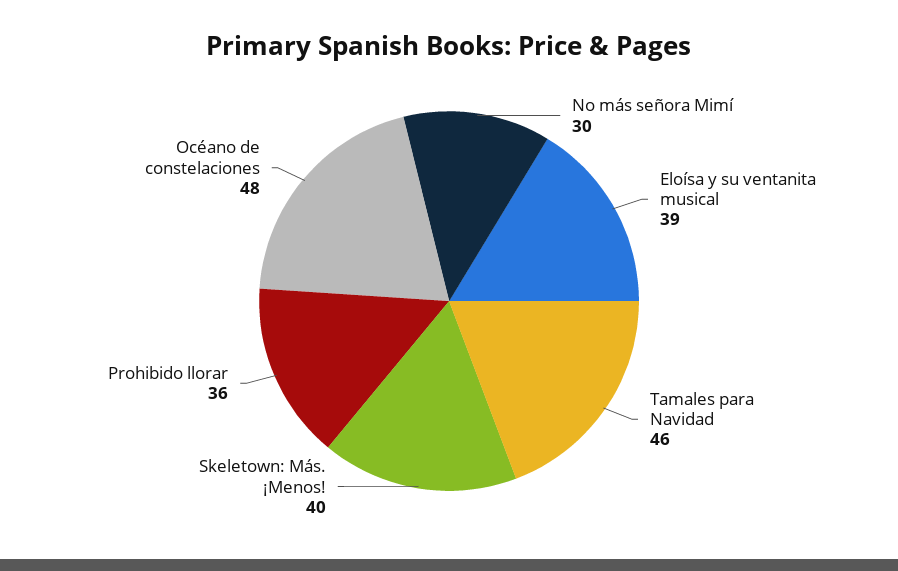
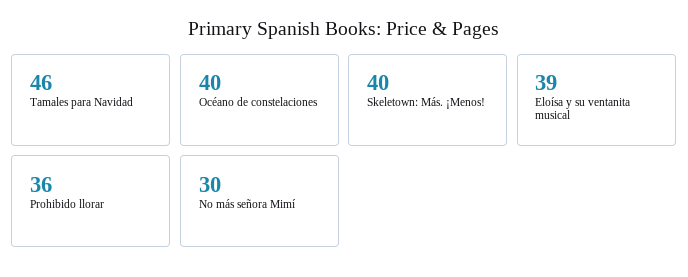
  {
    "No más señora Mimí": 30,
    "Eloísa y su ventanita musical": 39,
    "Tamales para Navidad": 46,
    "Skeletown: Más. ¡Menos!": 40,
    "Prohibido llorar": 36,
-   "Océano de constelaciones": 48
+   "Océano de constelaciones": 40
  }

